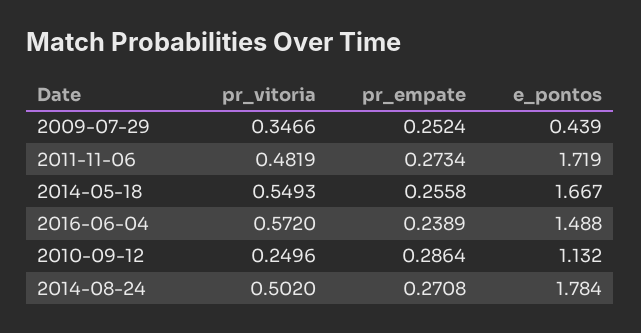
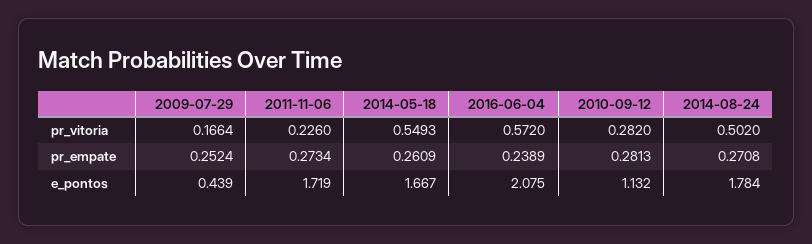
  {
    "pr_vitoria": {
-     "2009-07-29": 0.3466,
+     "2009-07-29": 0.1664,
-     "2011-11-06": 0.4819,
+     "2011-11-06": 0.226,
      "2014-05-18": 0.5493,
      "2016-06-04": 0.572,
-     "2010-09-12": 0.2496,
+     "2010-09-12": 0.282,
      "2014-08-24": 0.502
    },
    "pr_empate": {
      "2009-07-29": 0.2524,
      "2011-11-06": 0.2734,
-     "2014-05-18": 0.2558,
+     "2014-05-18": 0.2609,
      "2016-06-04": 0.2389,
-     "2010-09-12": 0.2864,
+     "2010-09-12": 0.2813,
      "2014-08-24": 0.2708
    },
    "e_pontos": {
      "2009-07-29": 0.439,
      "2011-11-06": 1.719,
      "2014-05-18": 1.667,
-     "2016-06-04": 1.488,
+     "2016-06-04": 2.075,
      "2010-09-12": 1.132,
      "2014-08-24": 1.784
    }
  }

